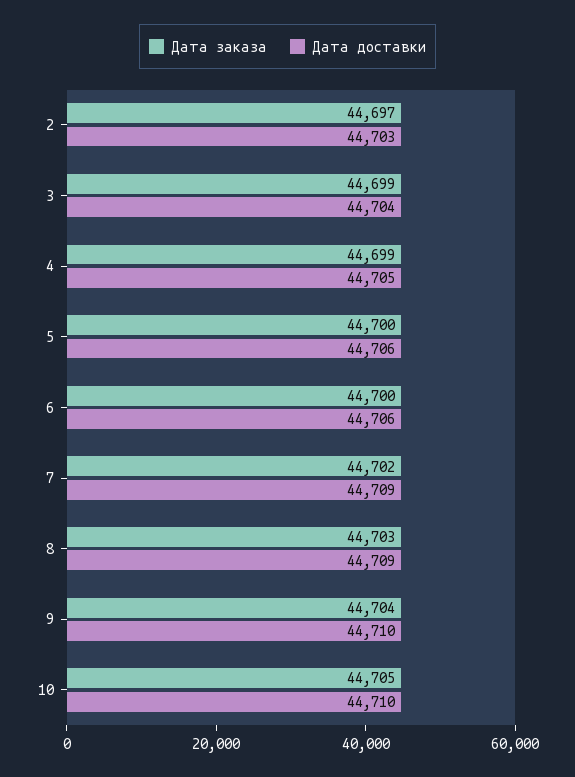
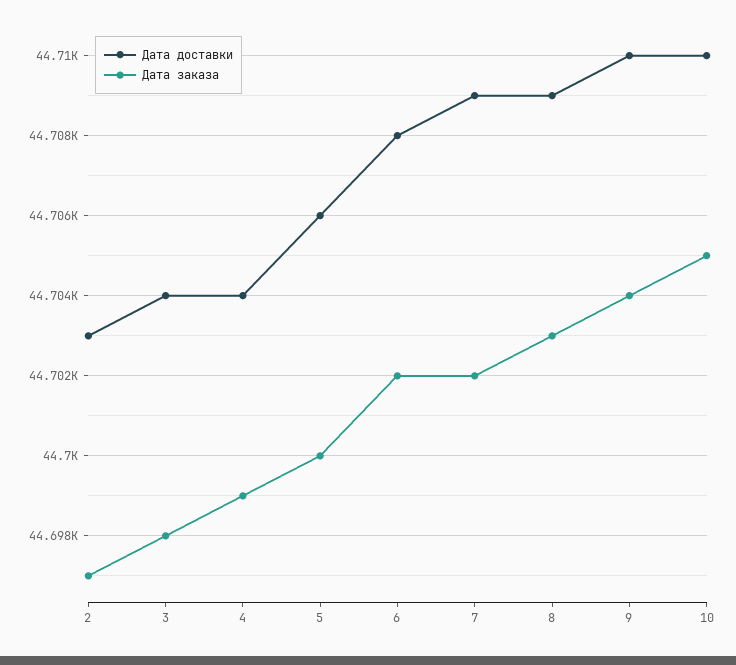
  {
    "Дата заказа": {
      "2": 44697,
-     "3": 44699,
+     "3": 44698,
      "4": 44699,
      "5": 44700,
-     "6": 44700,
+     "6": 44702,
      "7": 44702,
      "8": 44703,
      "9": 44704,
      "10": 44705
    },
    "Дата доставки": {
      "2": 44703,
      "3": 44704,
-     "4": 44705,
+     "4": 44704,
      "5": 44706,
-     "6": 44706,
+     "6": 44708,
      "7": 44709,
      "8": 44709,
      "9": 44710,
      "10": 44710
    }
  }

